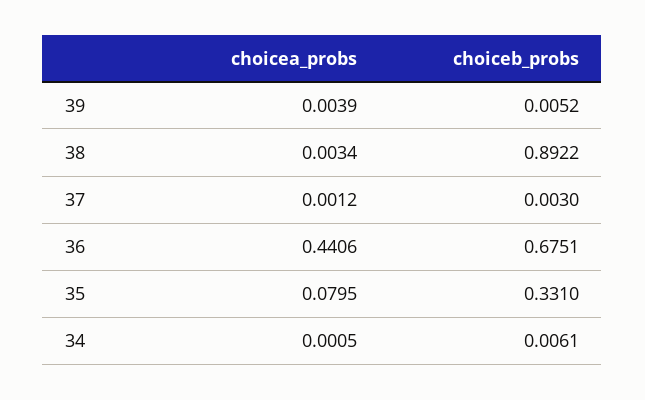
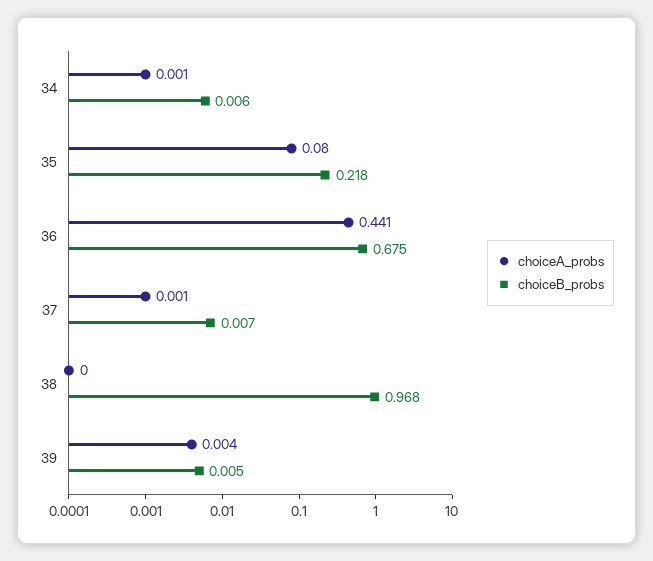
  {
    "choicea_probs": {
      "39": 0.0039,
-     "38": 0.0034,
+     "38": 0,
      "37": 0.0012,
      "36": 0.4406,
      "35": 0.0795,
      "34": 0.0005
    },
    "choiceb_probs": {
      "39": 0.0052,
-     "38": 0.8922,
+     "38": 0.968,
-     "37": 0.003,
+     "37": 0.007,
      "36": 0.6751,
-     "35": 0.331,
+     "35": 0.218,
      "34": 0.0061
    }
  }

